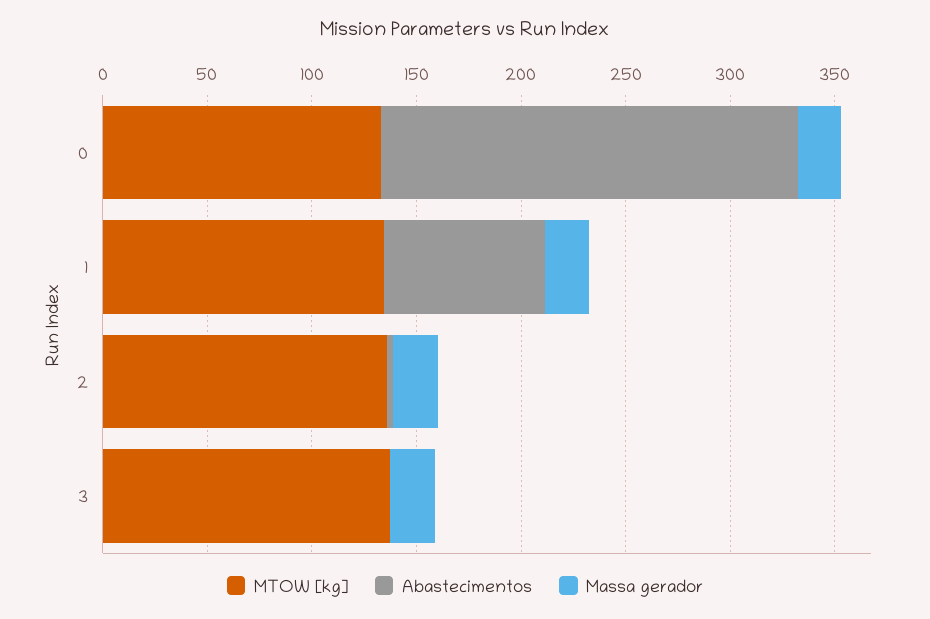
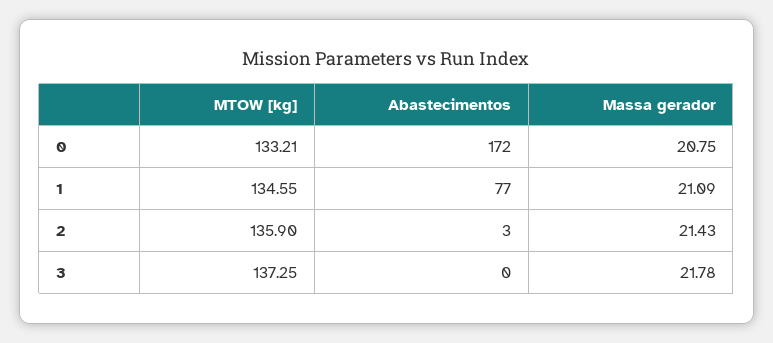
  {
    "MTOW [kg]": {
      "0": 133.21,
      "1": 134.55,
      "2": 135.9,
      "3": 137.25
    },
    "Abastecimentos": {
-     "0": 200,
+     "0": 172,
      "1": 77,
      "2": 3,
      "3": 0
    },
    "Massa gerador": {
      "0": 20.75,
      "1": 21.09,
      "2": 21.43,
      "3": 21.78
    }
  }

